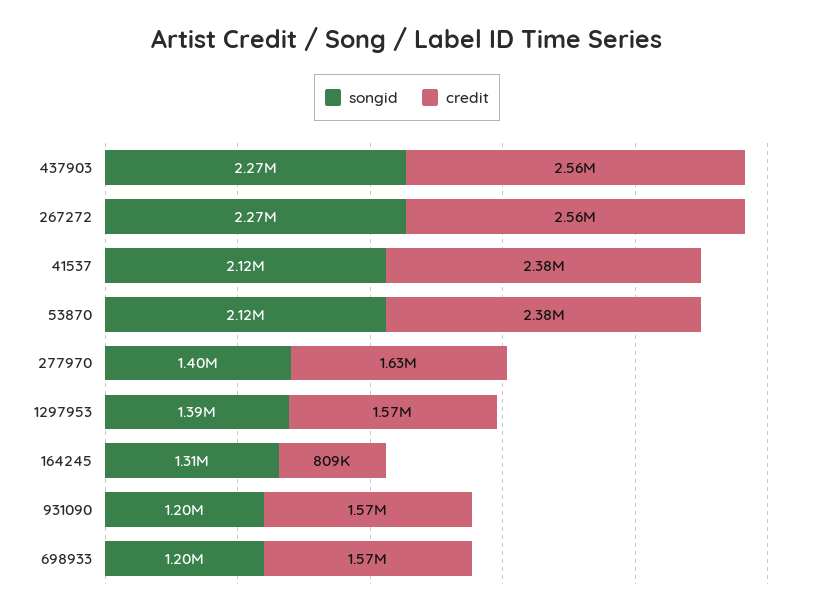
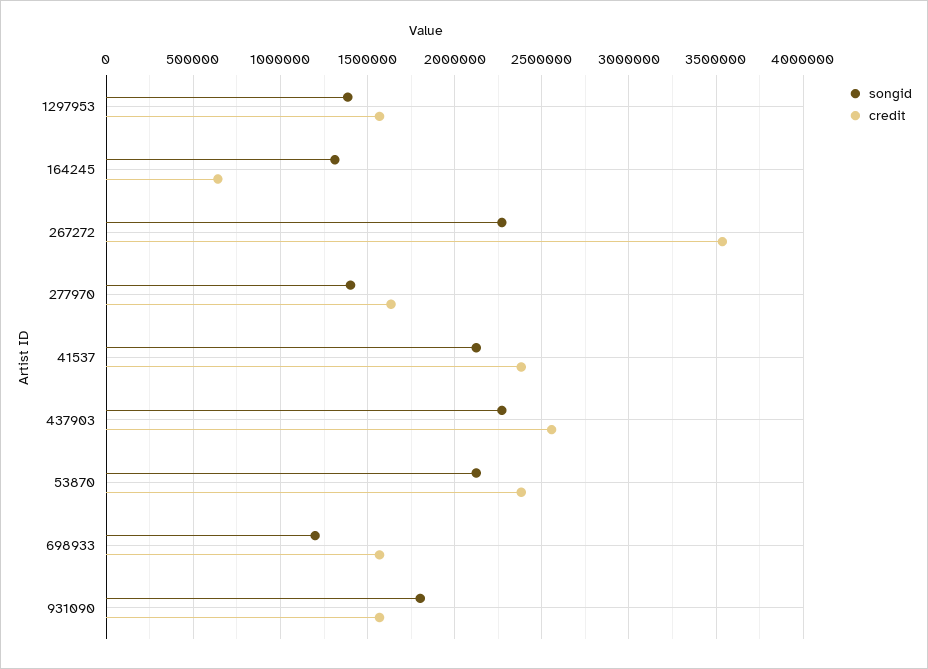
  {
    "songid": {
      "437903": 2270000,
      "267272": 2270000,
      "41537": 2120000,
      "53870": 2120000,
      "277970": 1400000,
      "1297953": 1390000,
      "164245": 1310000,
-     "931090": 1200000,
+     "931090": 1800000,
      "698933": 1200000
    },
    "credit": {
      "437903": 2560000,
-     "267272": 2560000,
+     "267272": 3550000,
      "41537": 2380000,
      "53870": 2380000,
      "277970": 1630000,
      "1297953": 1570000,
-     "164245": 809000,
+     "164245": 650000,
      "931090": 1570000,
      "698933": 1570000
    }
  }

